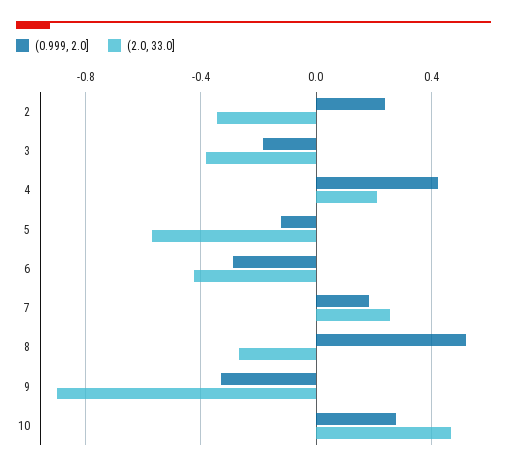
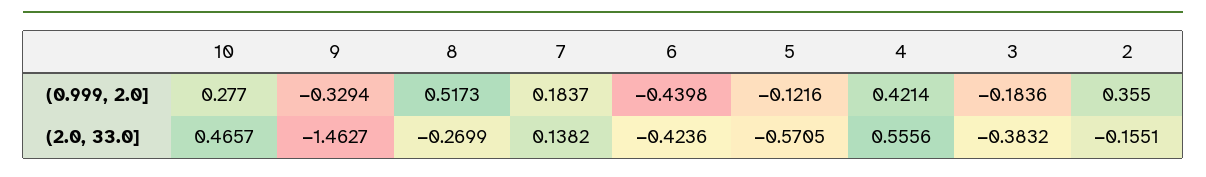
  {
    "(0.999, 2.0]": {
-     "2": 0.25,
+     "2": 0.355,
      "3": -0.1836,
      "4": 0.4214,
      "5": -0.1216,
-     "6": -0.3,
+     "6": -0.4398,
      "7": 0.1837,
      "8": 0.5173,
      "9": -0.3294,
      "10": 0.277
    },
    "(2.0, 33.0]": {
-     "2": -0.35,
+     "2": -0.1551,
      "3": -0.3832,
-     "4": 0.2,
+     "4": 0.5556,
      "5": -0.5705,
      "6": -0.4236,
-     "7": 0.25,
+     "7": 0.1382,
      "8": -0.2699,
-     "9": -0.9,
+     "9": -1.4627,
      "10": 0.4657
    }
  }

